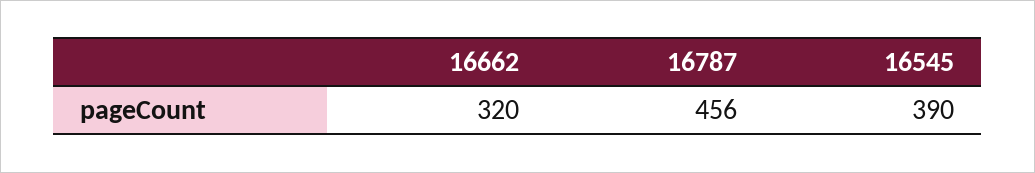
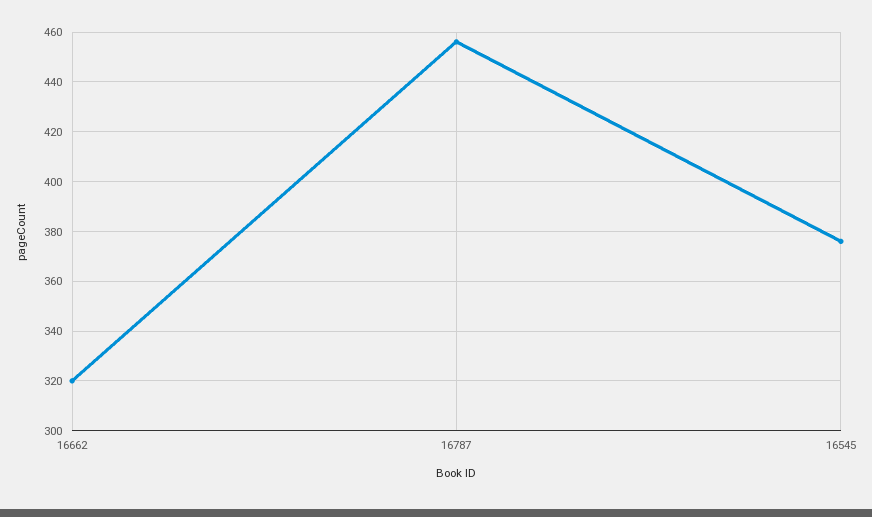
  {
    "16662": 320,
    "16787": 456,
-   "16545": 390
+   "16545": 375
  }

